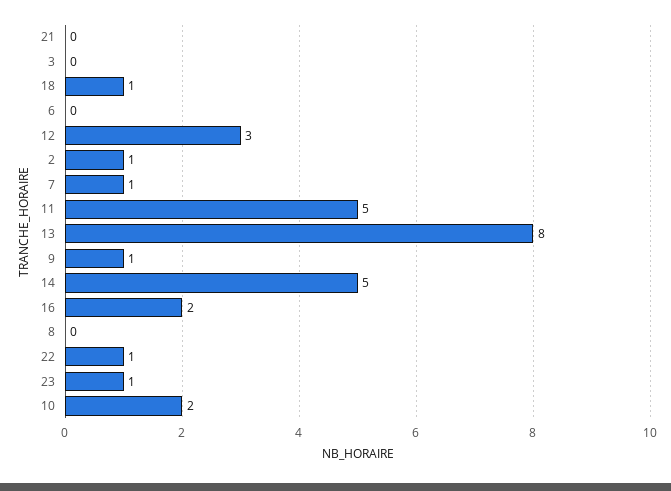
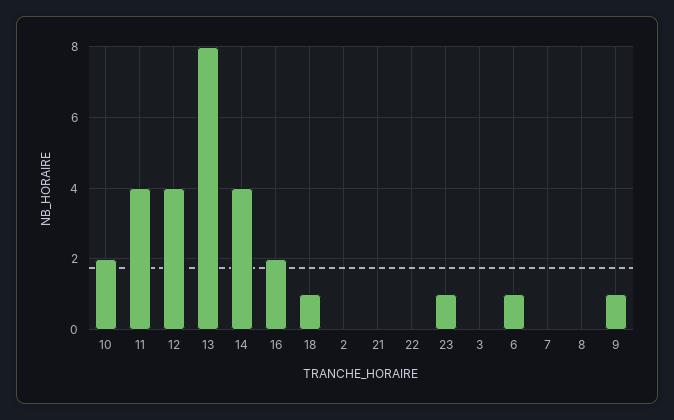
  {
    "21": 0,
    "3": 0,
    "18": 1,
-   "6": 0,
+   "6": 1,
-   "12": 3,
+   "12": 4,
-   "2": 1,
+   "2": 0,
-   "7": 1,
+   "7": 0,
-   "11": 5,
+   "11": 4,
    "13": 8,
    "9": 1,
-   "14": 5,
+   "14": 4,
    "16": 2,
    "8": 0,
-   "22": 1,
+   "22": 0,
    "23": 1,
    "10": 2
  }

